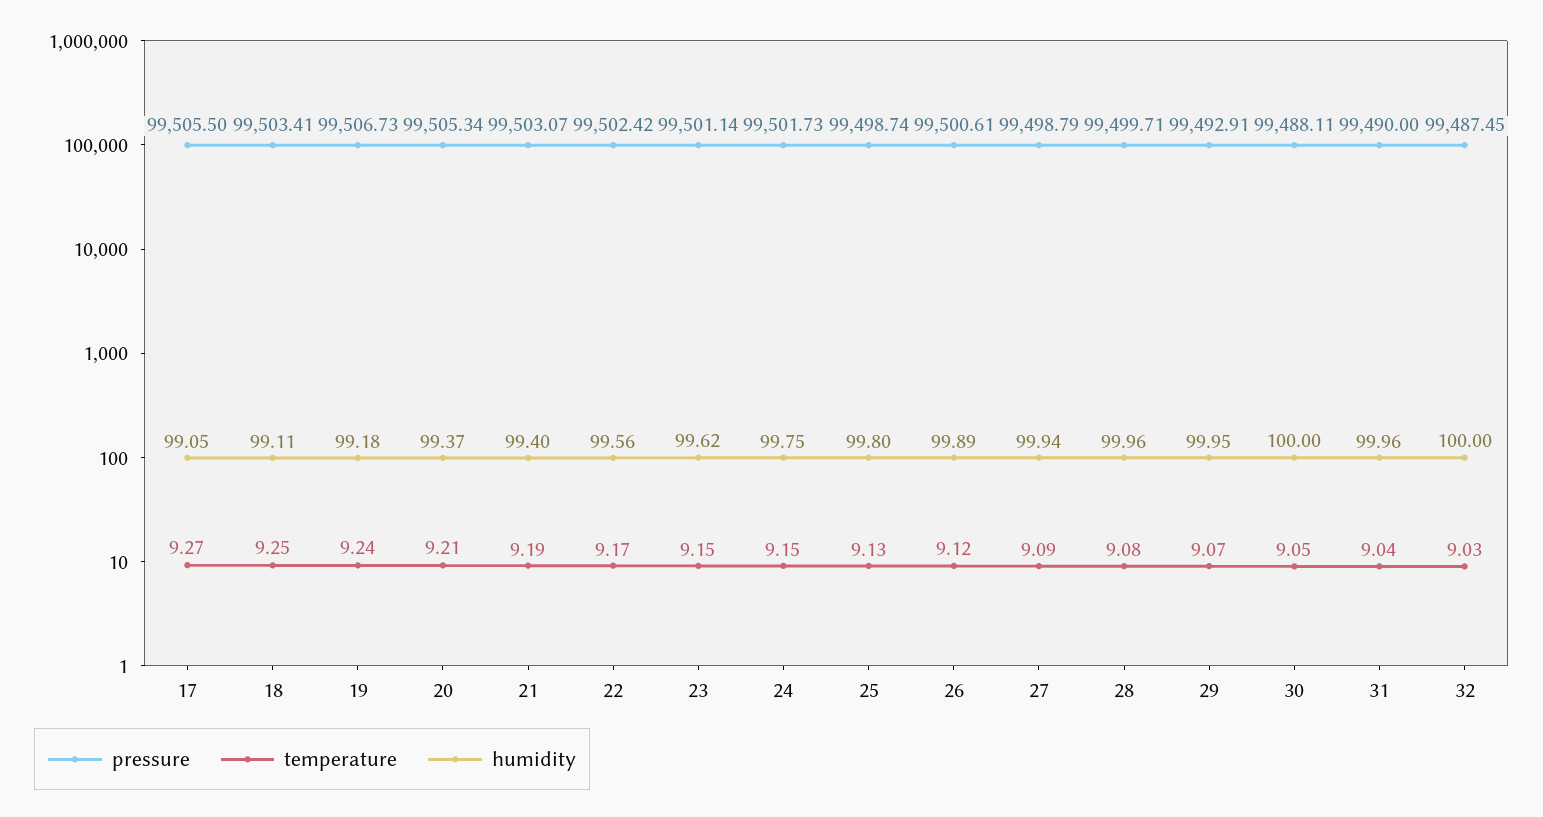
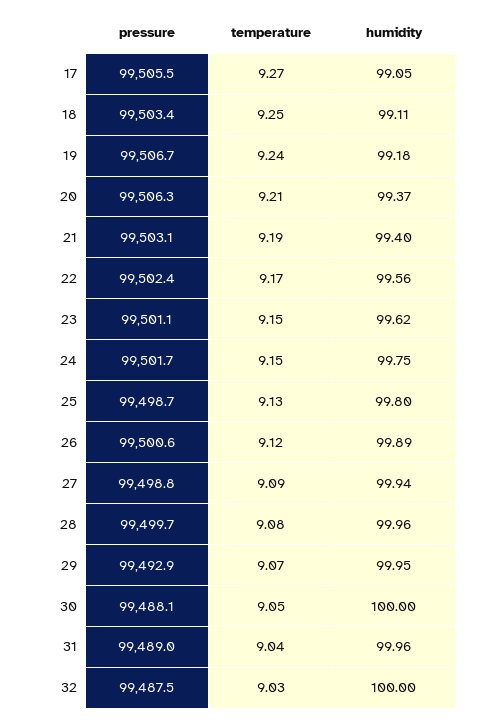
  {
    "pressure": {
      "17": 99505.5,
      "18": 99503.41,
      "19": 99506.73,
-     "20": 99505.34,
+     "20": 99506.3,
      "21": 99503.07,
      "22": 99502.42,
      "23": 99501.14,
      "24": 99501.73,
      "25": 99498.74,
      "26": 99500.61,
      "27": 99498.79,
      "28": 99499.71,
      "29": 99492.91,
      "30": 99488.11,
-     "31": 99490,
+     "31": 99489,
      "32": 99487.45
    },
    "temperature": {
      "17": 9.27,
      "18": 9.25,
      "19": 9.24,
      "20": 9.21,
      "21": 9.19,
      "22": 9.17,
      "23": 9.15,
      "24": 9.15,
      "25": 9.13,
      "26": 9.12,
      "27": 9.09,
      "28": 9.08,
      "29": 9.07,
      "30": 9.05,
      "31": 9.04,
      "32": 9.03
    },
    "humidity": {
      "17": 99.05,
      "18": 99.11,
      "19": 99.18,
      "20": 99.37,
      "21": 99.4,
      "22": 99.56,
      "23": 99.62,
      "24": 99.75,
      "25": 99.8,
      "26": 99.89,
      "27": 99.94,
      "28": 99.96,
      "29": 99.95,
      "30": 100,
      "31": 99.96,
      "32": 100
    }
  }

